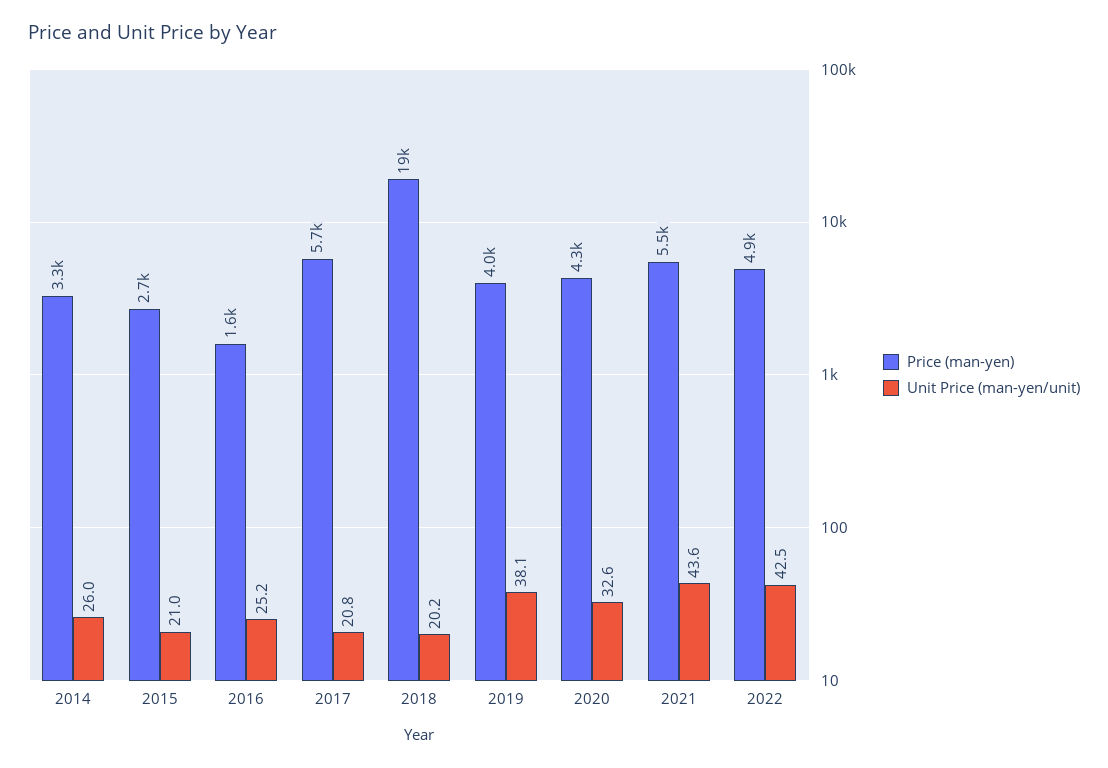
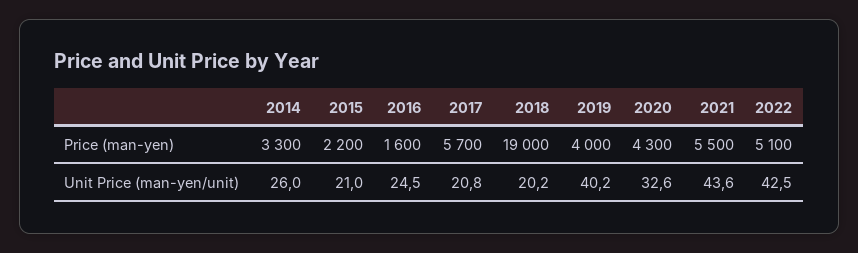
  {
    "Price (man-yen)": {
      "2014": 3300,
-     "2015": 2700,
+     "2015": 2200,
      "2016": 1600,
      "2017": 5700,
      "2018": 19000,
      "2019": 4000,
      "2020": 4300,
      "2021": 5500,
-     "2022": 4900
+     "2022": 5100
    },
    "Unit Price (man-yen/unit)": {
      "2014": 26,
      "2015": 21,
-     "2016": 25.2,
+     "2016": 24.5,
      "2017": 20.8,
      "2018": 20.2,
-     "2019": 38.1,
+     "2019": 40.2,
      "2020": 32.6,
      "2021": 43.6,
      "2022": 42.5
    }
  }

